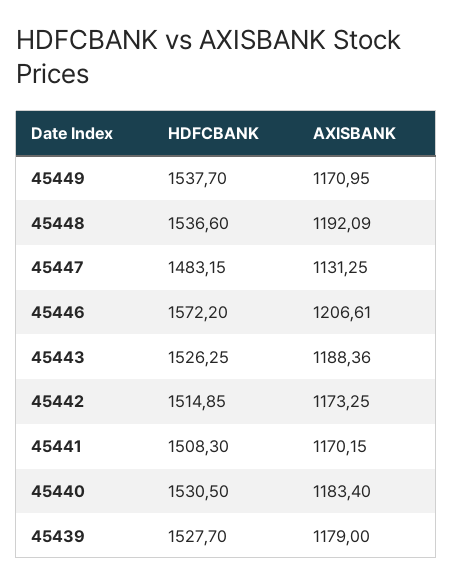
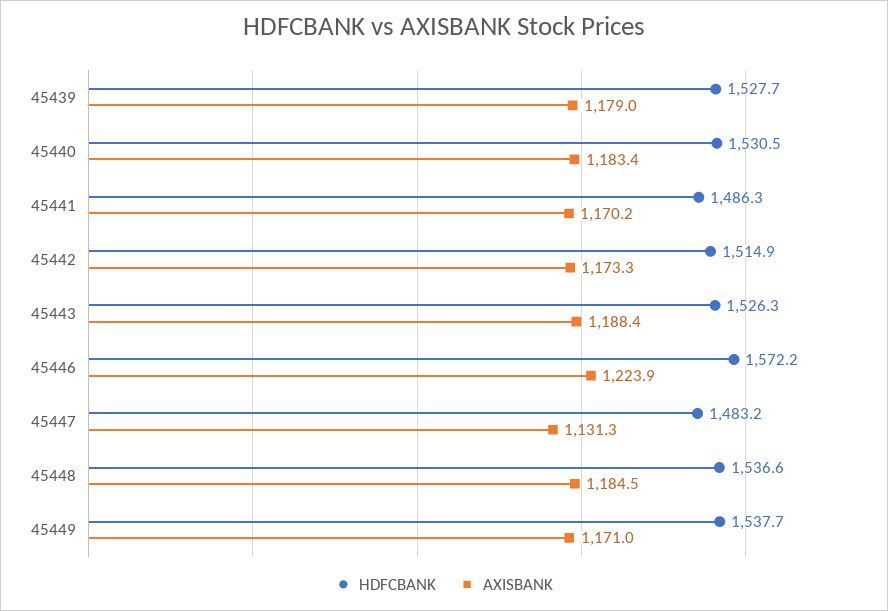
  {
    "HDFCBANK": {
      "45449": 1537.7,
      "45448": 1536.6,
      "45447": 1483.15,
      "45446": 1572.2,
      "45443": 1526.25,
      "45442": 1514.85,
-     "45441": 1508.3,
+     "45441": 1486.3,
      "45440": 1530.5,
      "45439": 1527.7
    },
    "AXISBANK": {
      "45449": 1170.95,
-     "45448": 1192.09,
+     "45448": 1184.5,
      "45447": 1131.25,
-     "45446": 1206.61,
+     "45446": 1223.9,
      "45443": 1188.36,
      "45442": 1173.25,
      "45441": 1170.15,
      "45440": 1183.4,
      "45439": 1179
    }
  }

